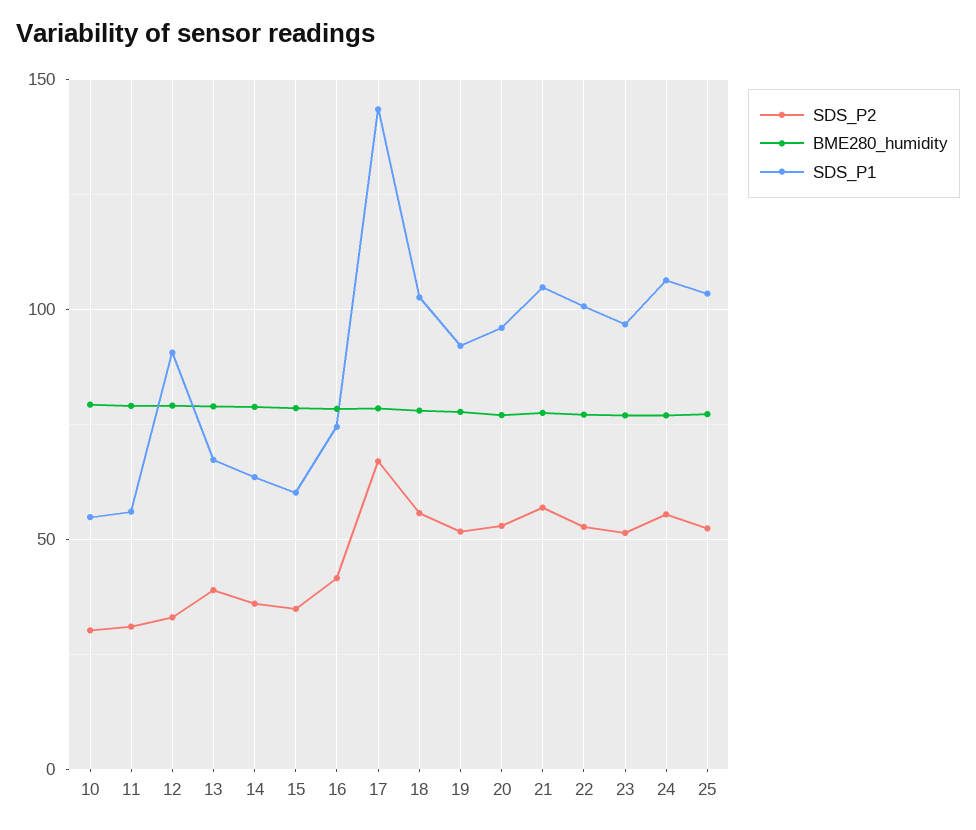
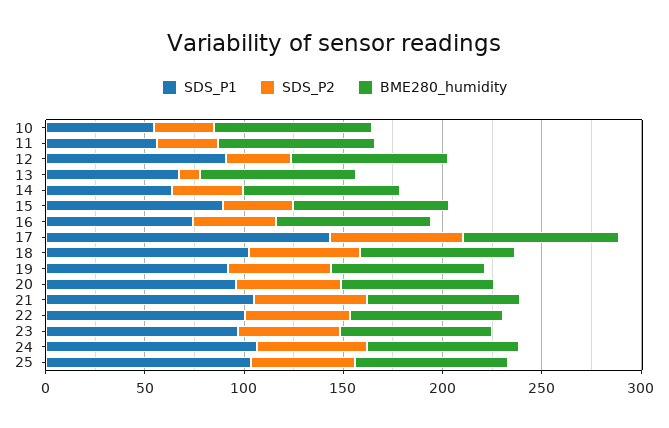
  {
    "SDS_P2": {
      "10": 30,
      "11": 30,
      "12": 35,
-     "13": 40,
+     "13": 10,
      "14": 35,
      "15": 35,
      "16": 40,
      "17": 65,
      "18": 55,
      "19": 50,
      "20": 55,
      "21": 55,
      "22": 55,
      "23": 50,
      "24": 55,
      "25": 50
    },
    "BME280_humidity": {
      "10": 80,
      "11": 80,
      "12": 80,
      "13": 80,
      "14": 80,
      "15": 80,
      "16": 80,
      "17": 80,
      "18": 80,
      "19": 80,
      "20": 75,
      "21": 80,
      "22": 75,
      "23": 75,
      "24": 75,
      "25": 75
    },
    "SDS_P1": {
      "10": 55,
      "11": 55,
      "12": 90,
      "13": 65,
      "14": 65,
-     "15": 60,
+     "15": 90,
      "16": 75,
      "17": 145,
      "18": 105,
      "19": 90,
      "20": 95,
      "21": 105,
      "22": 100,
      "23": 95,
      "24": 105,
      "25": 105
    }
  }

